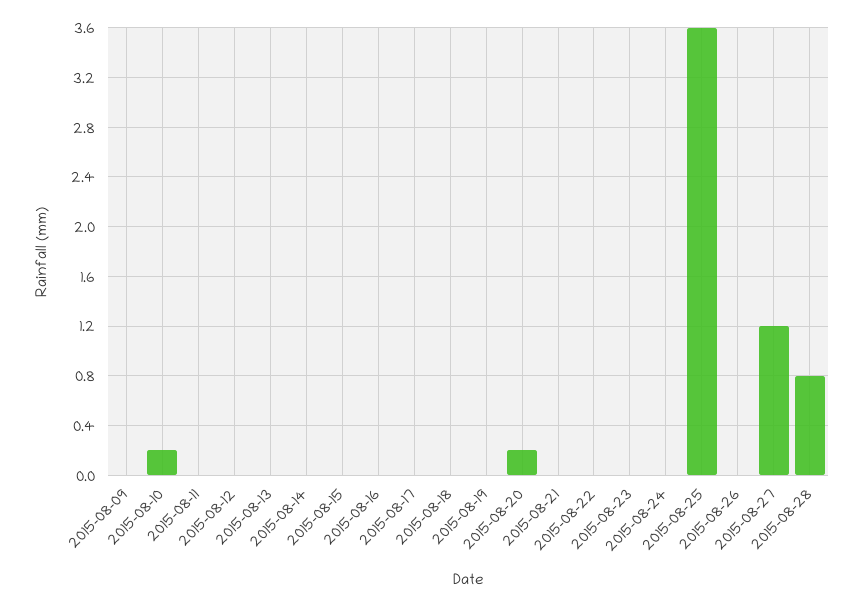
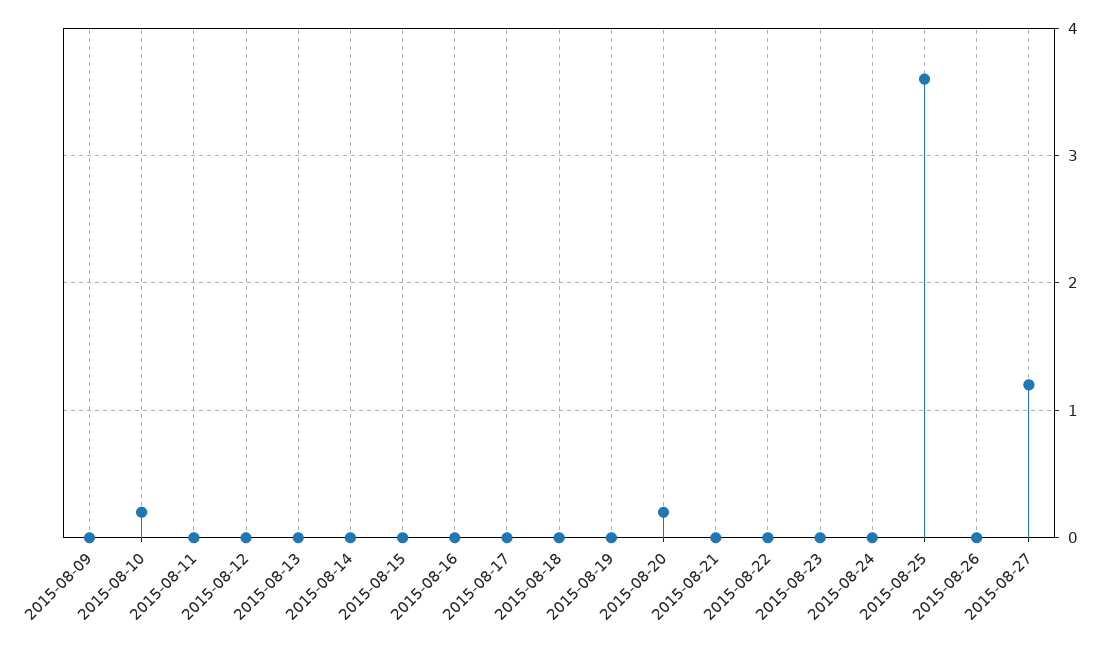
  {
    "2015-08-09": 0,
    "2015-08-10": 0.2,
    "2015-08-11": 0,
    "2015-08-12": 0,
    "2015-08-13": 0,
    "2015-08-14": 0,
    "2015-08-15": 0,
    "2015-08-16": 0,
    "2015-08-17": 0,
    "2015-08-18": 0,
    "2015-08-19": 0,
    "2015-08-20": 0.2,
    "2015-08-21": 0,
    "2015-08-22": 0,
    "2015-08-23": 0,
    "2015-08-24": 0,
    "2015-08-25": 3.6,
    "2015-08-26": 0,
-   "2015-08-27": 1.2,
+   "2015-08-27": 1.2
-   "2015-08-28": 0.8
  }

